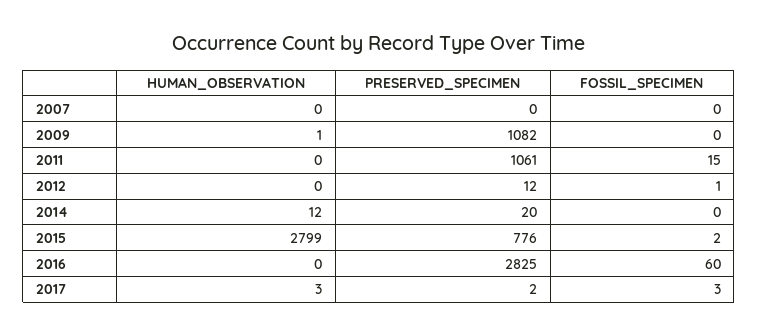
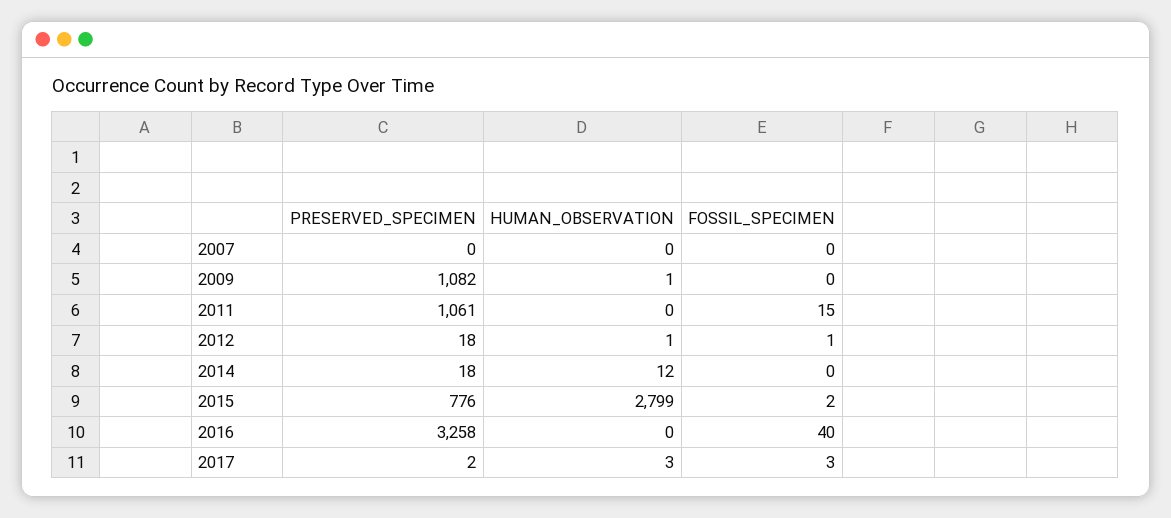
  {
    "HUMAN_OBSERVATION": {
      "2007": 0,
      "2009": 1,
      "2011": 0,
-     "2012": 0,
+     "2012": 1,
      "2014": 12,
      "2015": 2799,
      "2016": 0,
      "2017": 3
    },
    "PRESERVED_SPECIMEN": {
      "2007": 0,
      "2009": 1082,
      "2011": 1061,
-     "2012": 12,
+     "2012": 18,
-     "2014": 20,
+     "2014": 18,
      "2015": 776,
-     "2016": 2825,
+     "2016": 3258,
      "2017": 2
    },
    "FOSSIL_SPECIMEN": {
      "2007": 0,
      "2009": 0,
      "2011": 15,
      "2012": 1,
      "2014": 0,
      "2015": 2,
-     "2016": 60,
+     "2016": 40,
      "2017": 3
    }
  }

